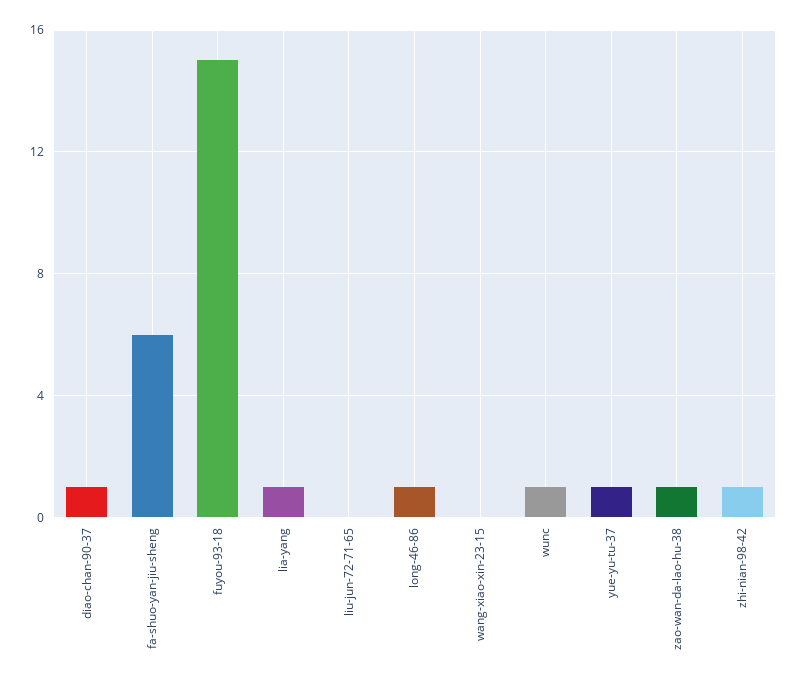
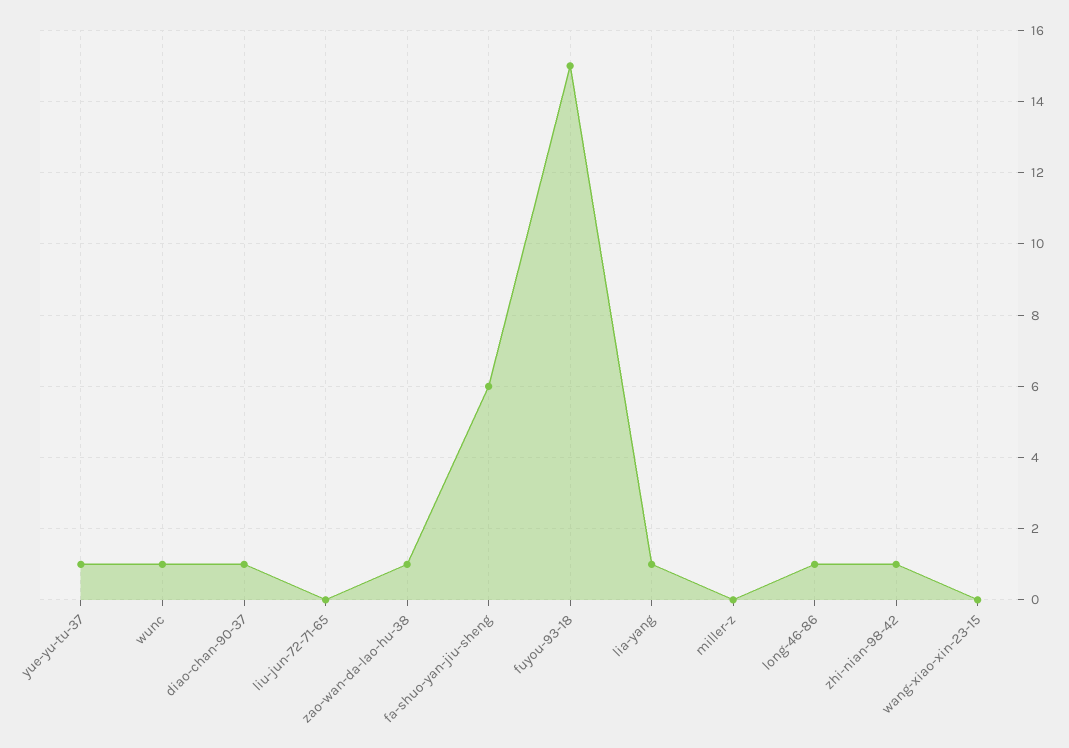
  {
    "diao-chan-90-37": 1,
    "fa-shuo-yan-jiu-sheng": 6,
    "fuyou-93-18": 15,
    "lia-yang": 1,
    "liu-jun-72-71-65": 0,
    "long-46-86": 1,
    "wang-xiao-xin-23-15": 0,
    "wunc": 1,
    "yue-yu-tu-37": 1,
    "zao-wan-da-lao-hu-38": 1,
-   "zhi-nian-98-42": 1
+   "zhi-nian-98-42": 1,
+   "miller-z": 0
  }

